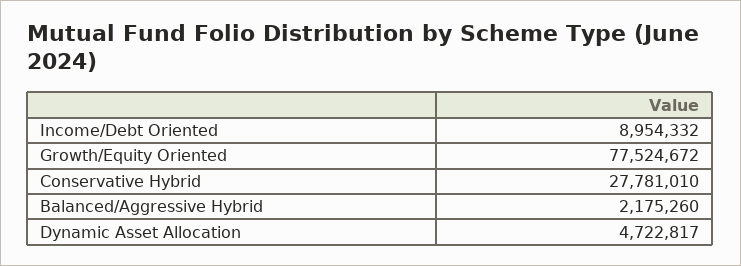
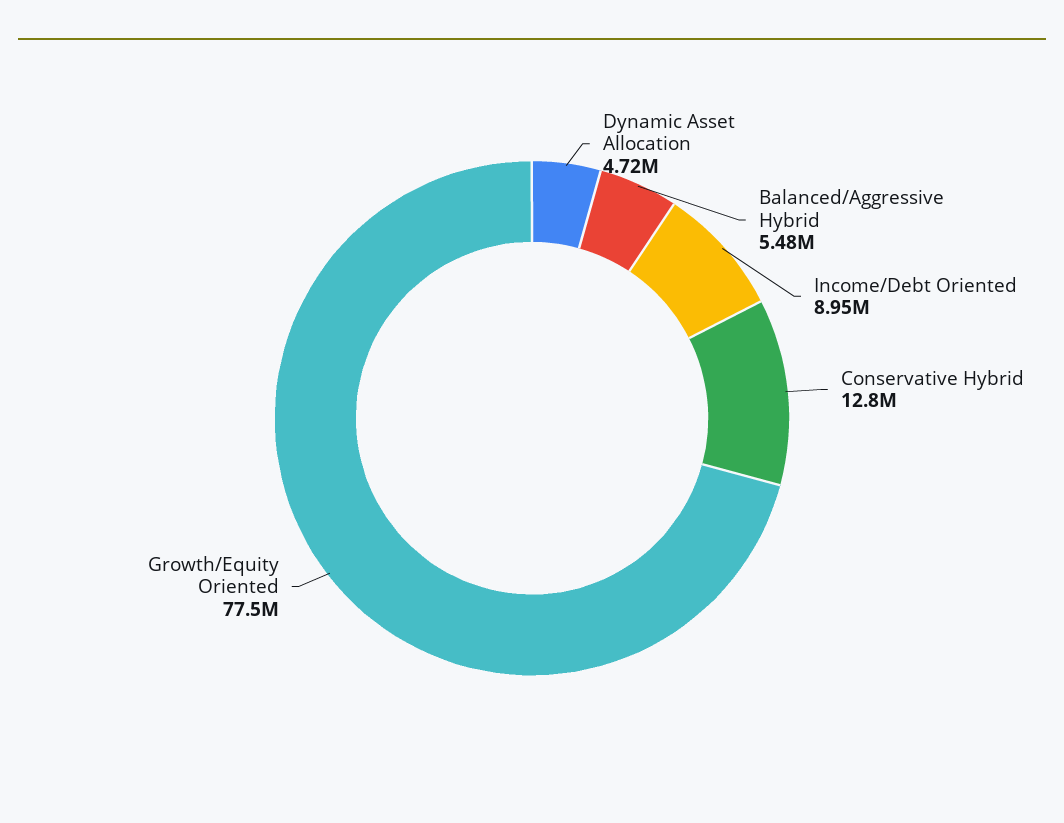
  {
    "Income/Debt Oriented": 8954332,
    "Growth/Equity Oriented": 77524672,
-   "Conservative Hybrid": 27781010,
+   "Conservative Hybrid": 12800000,
-   "Balanced/Aggressive Hybrid": 2175260,
+   "Balanced/Aggressive Hybrid": 5480000,
    "Dynamic Asset Allocation": 4722817
  }

